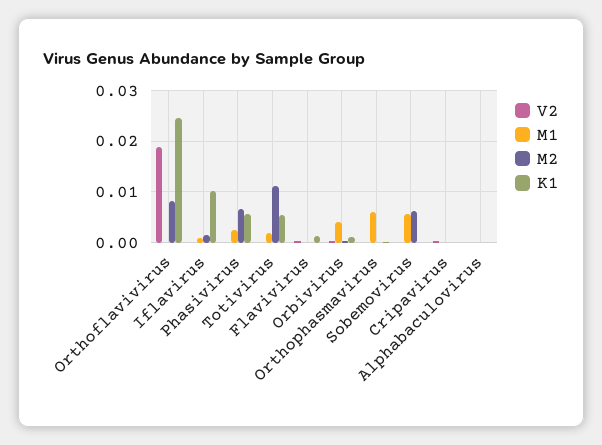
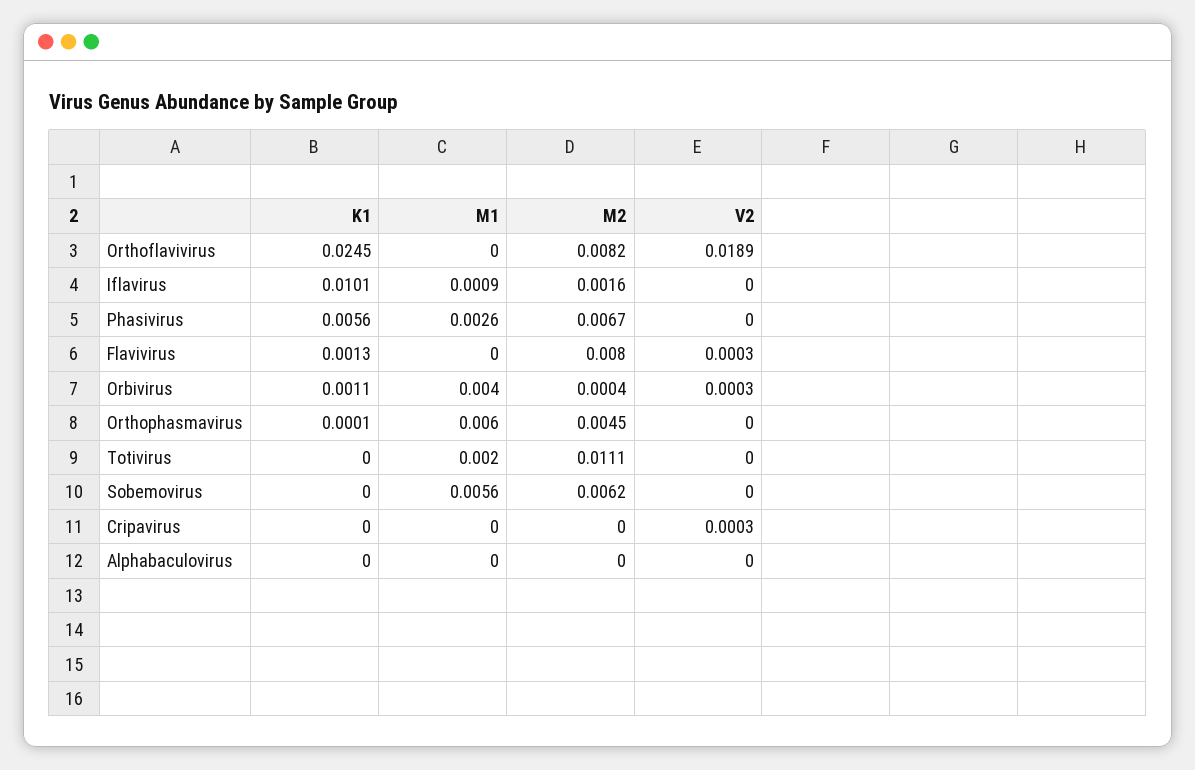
  {
    "V2": {
      "Orthoflavivirus": 0.0189,
      "Iflavirus": 0,
      "Phasivirus": 0,
      "Totivirus": 0,
      "Flavivirus": 0.0003,
      "Orbivirus": 0.0003,
      "Orthophasmavirus": 0,
      "Sobemovirus": 0,
      "Cripavirus": 0.0003,
      "Alphabaculovirus": 0
    },
    "M1": {
      "Orthoflavivirus": 0,
      "Iflavirus": 0.0009,
      "Phasivirus": 0.0026,
      "Totivirus": 0.002,
      "Flavivirus": 0,
      "Orbivirus": 0.004,
      "Orthophasmavirus": 0.006,
      "Sobemovirus": 0.0056,
      "Cripavirus": 0,
      "Alphabaculovirus": 0
    },
    "M2": {
      "Orthoflavivirus": 0.0082,
      "Iflavirus": 0.0016,
      "Phasivirus": 0.0067,
      "Totivirus": 0.0111,
-     "Flavivirus": 0,
+     "Flavivirus": 0.008,
      "Orbivirus": 0.0004,
-     "Orthophasmavirus": 0,
+     "Orthophasmavirus": 0.0045,
      "Sobemovirus": 0.0062,
      "Cripavirus": 0,
      "Alphabaculovirus": 0
    },
    "K1": {
      "Orthoflavivirus": 0.0245,
      "Iflavirus": 0.0101,
      "Phasivirus": 0.0056,
-     "Totivirus": 0.006,
+     "Totivirus": 0,
      "Flavivirus": 0.0013,
      "Orbivirus": 0.0011,
      "Orthophasmavirus": 0.0001,
      "Sobemovirus": 0,
      "Cripavirus": 0,
      "Alphabaculovirus": 0
    }
  }

